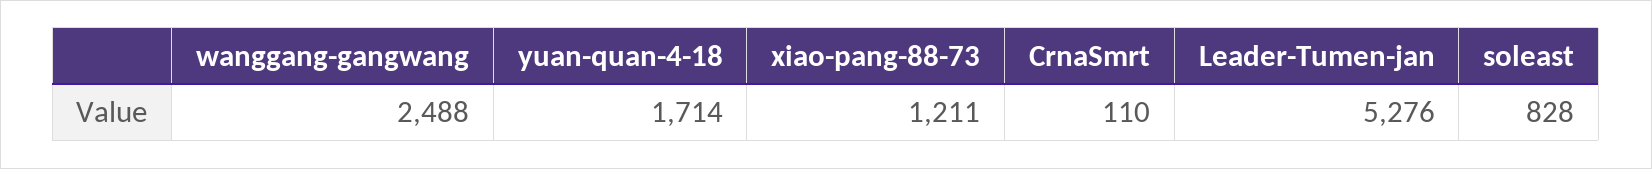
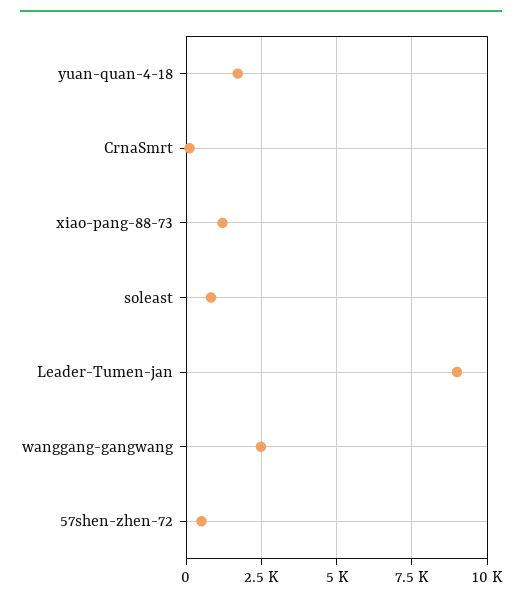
  {
    "wanggang-gangwang": 2488,
    "yuan-quan-4-18": 1714,
    "xiao-pang-88-73": 1211,
    "CrnaSmrt": 110,
-   "Leader-Tumen-jan": 5276,
+   "Leader-Tumen-jan": 9000,
-   "soleast": 828
+   "soleast": 828,
+   "57shen-zhen-72": 500
  }

